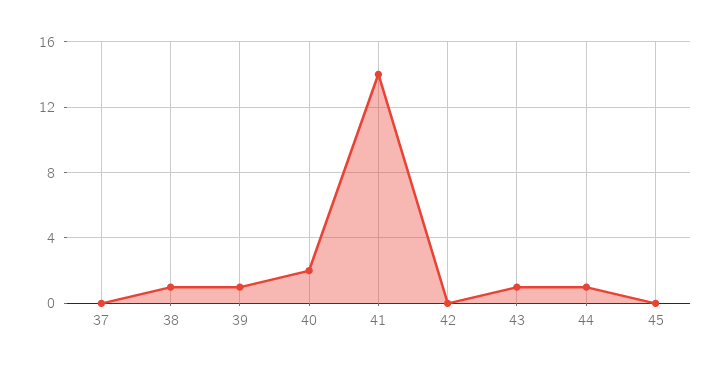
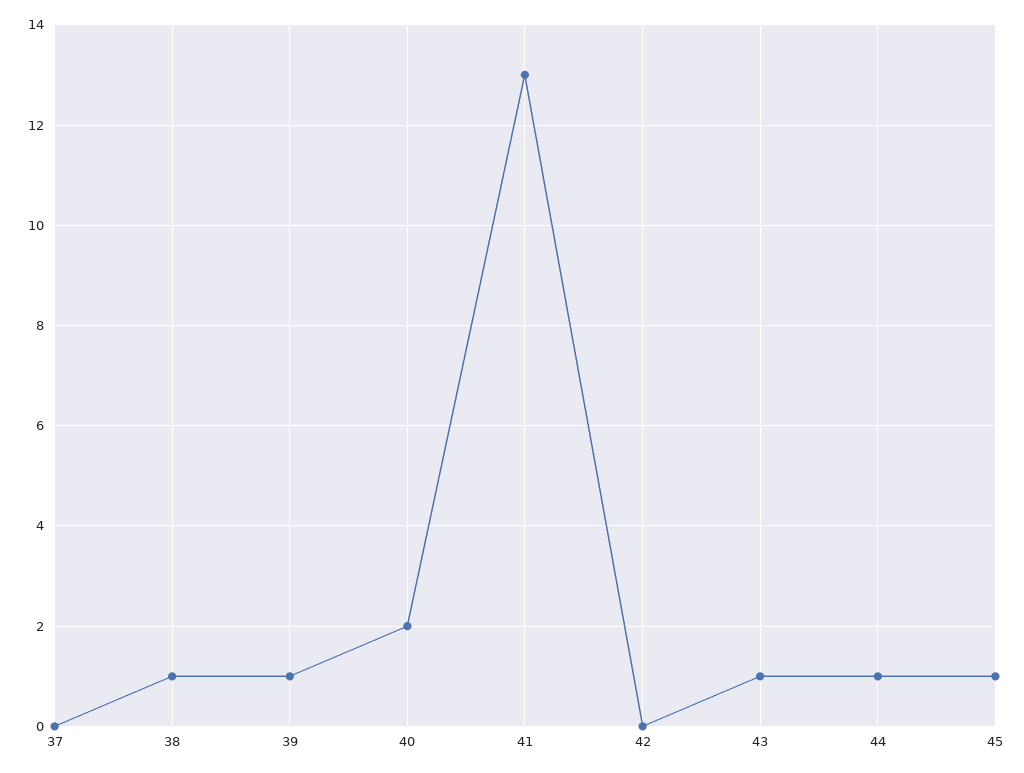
  {
    "37": 0,
    "38": 1,
    "39": 1,
    "40": 2,
-   "41": 14,
+   "41": 13,
    "42": 0,
    "43": 1,
    "44": 1,
-   "45": 0
+   "45": 1
  }

